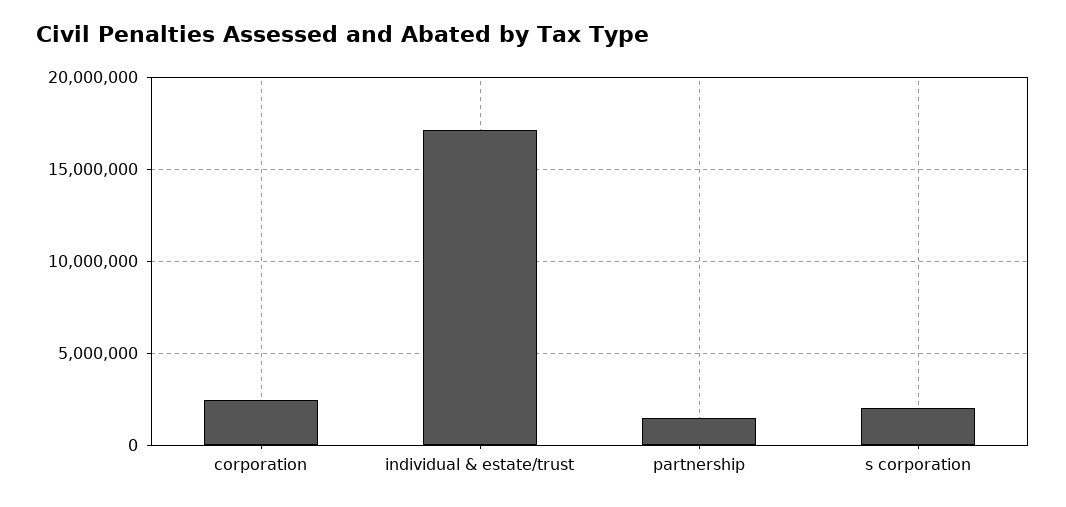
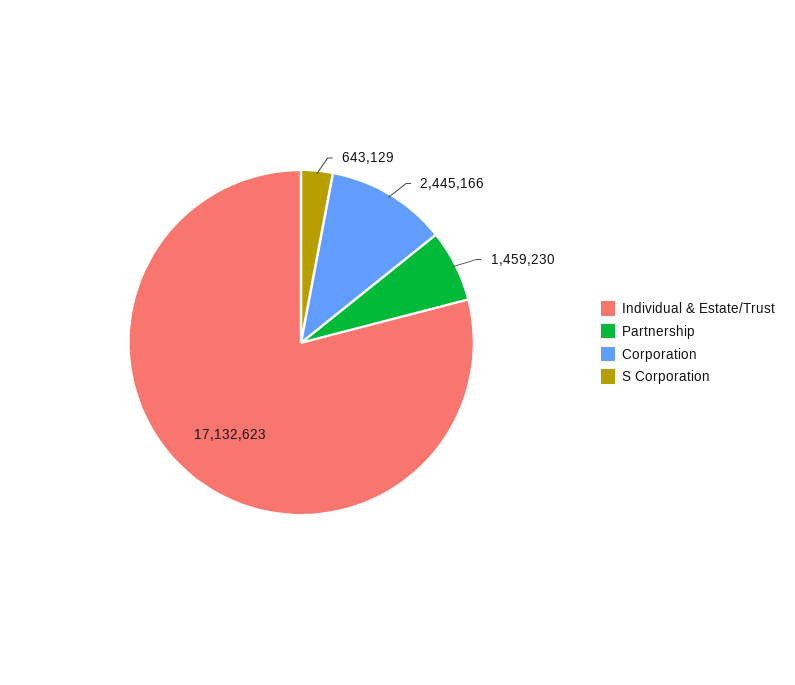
  {
    "corporation": 2445166,
    "individual & estate/trust": 17132623,
    "partnership": 1459230,
-   "s corporation": 2000000
+   "s corporation": 643129
  }

